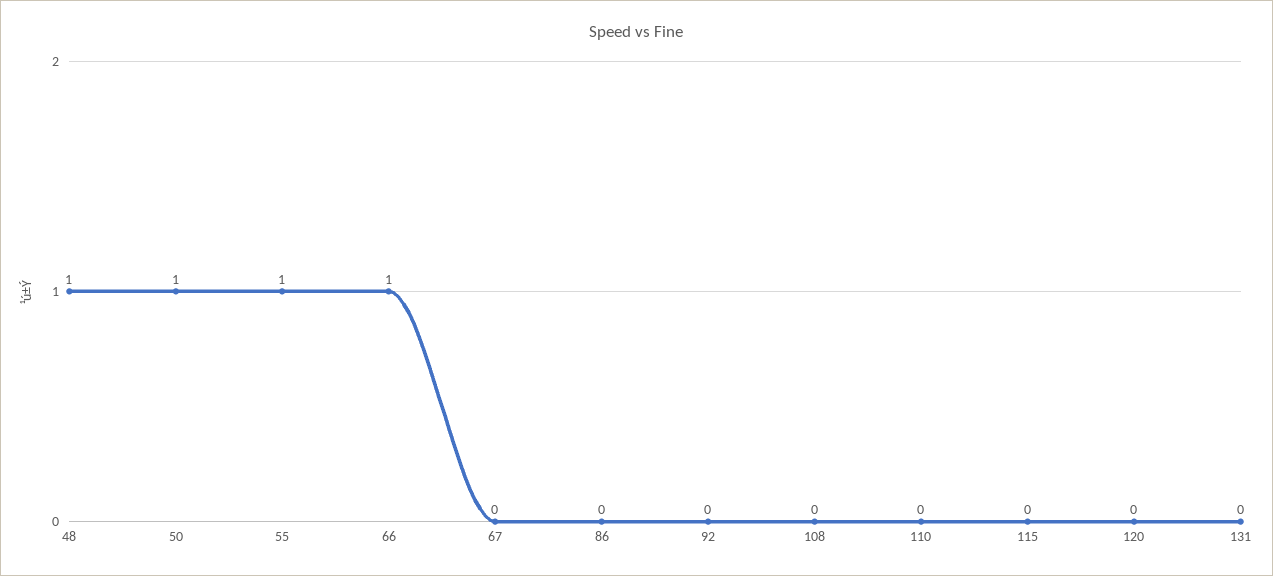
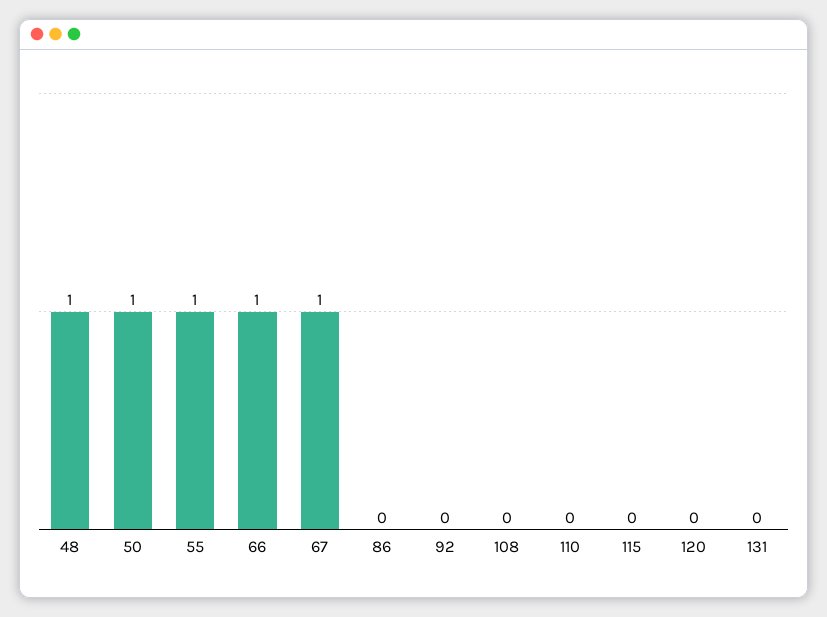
  {
    "48": 1,
    "50": 1,
    "55": 1,
    "66": 1,
-   "67": 0,
+   "67": 1,
    "86": 0,
    "92": 0,
    "108": 0,
    "110": 0,
    "115": 0,
    "120": 0,
    "131": 0
  }

